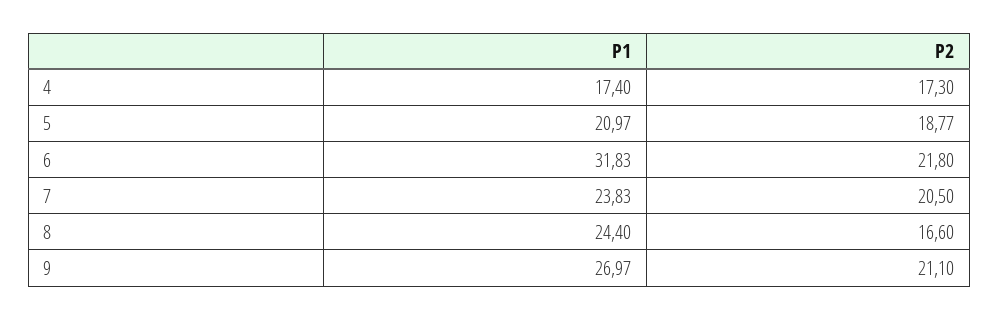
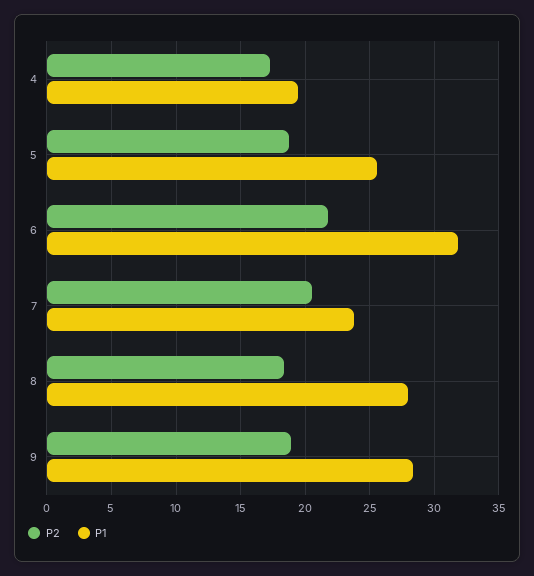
  {
    "P1": {
-     "4": 17.4,
+     "4": 19.5,
-     "5": 20.97,
+     "5": 25.5,
      "6": 31.83,
      "7": 23.83,
-     "8": 24.4,
+     "8": 28,
-     "9": 26.97
+     "9": 28.5
    },
    "P2": {
      "4": 17.3,
      "5": 18.77,
      "6": 21.8,
      "7": 20.5,
-     "8": 16.6,
+     "8": 18.5,
-     "9": 21.1
+     "9": 19
    }
  }

